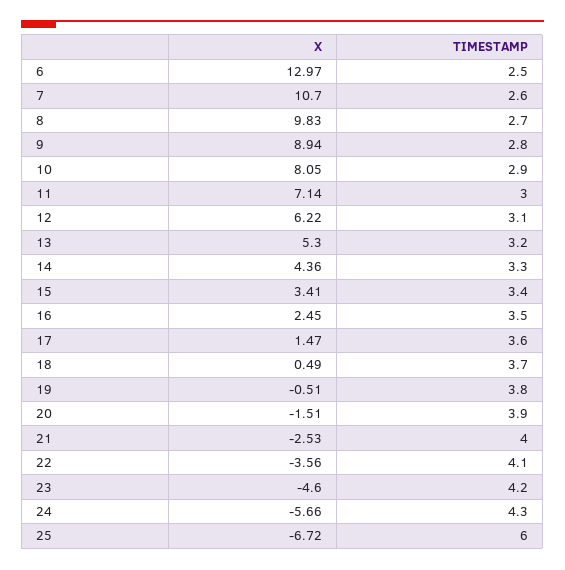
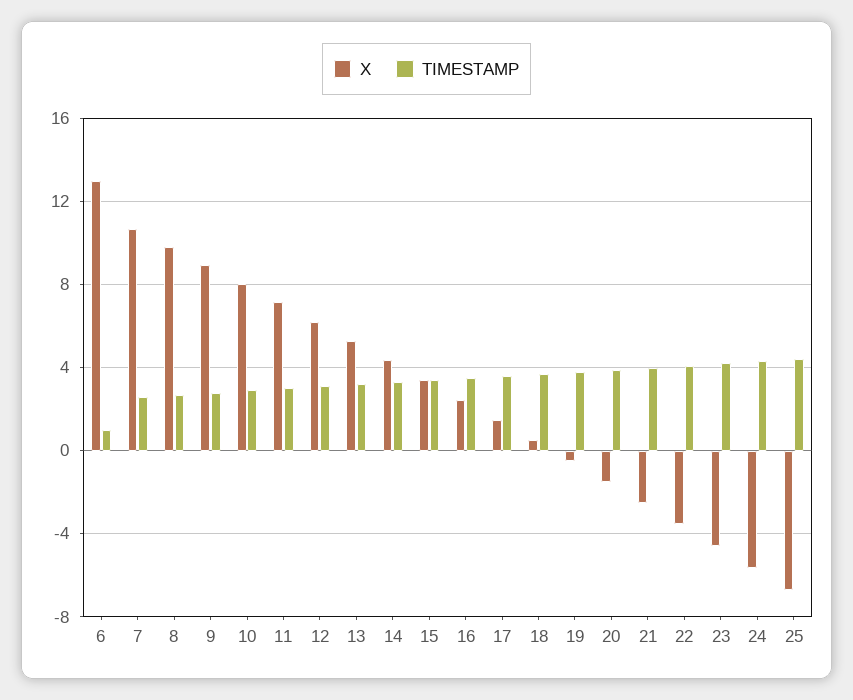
  {
    "X": {
      "6": 12.97,
      "7": 10.7,
      "8": 9.83,
      "9": 8.94,
      "10": 8.05,
      "11": 7.14,
      "12": 6.22,
      "13": 5.3,
      "14": 4.36,
      "15": 3.41,
      "16": 2.45,
      "17": 1.47,
      "18": 0.49,
      "19": -0.51,
      "20": -1.51,
      "21": -2.53,
      "22": -3.56,
      "23": -4.6,
      "24": -5.66,
      "25": -6.72
    },
    "TIMESTAMP": {
-     "6": 2.5,
+     "6": 1,
      "7": 2.6,
      "8": 2.7,
      "9": 2.8,
      "10": 2.9,
      "11": 3,
      "12": 3.1,
      "13": 3.2,
      "14": 3.3,
      "15": 3.4,
      "16": 3.5,
      "17": 3.6,
      "18": 3.7,
      "19": 3.8,
      "20": 3.9,
      "21": 4,
      "22": 4.1,
      "23": 4.2,
      "24": 4.3,
-     "25": 6
+     "25": 4.5
    }
  }

